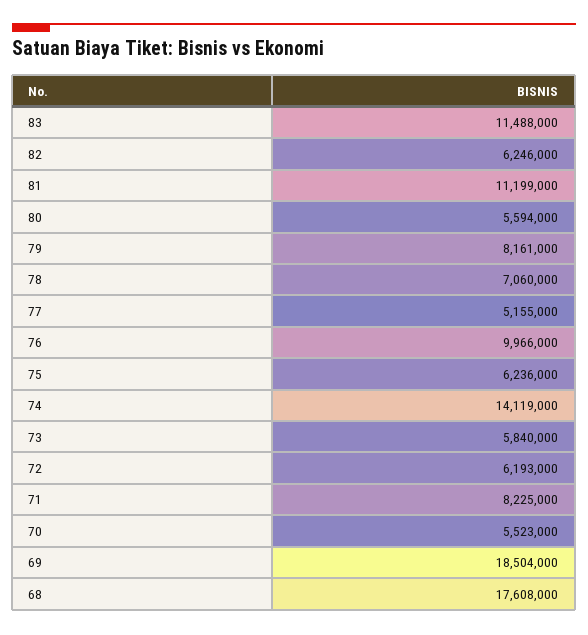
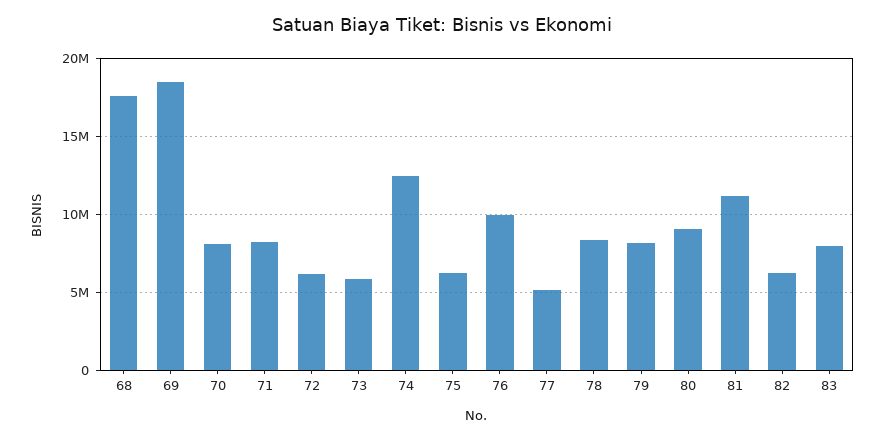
  {
-   "83": 11488000,
+   "83": 8000000,
    "82": 6246000,
    "81": 11199000,
-   "80": 5594000,
+   "80": 9000000,
    "79": 8161000,
-   "78": 7060000,
+   "78": 8500000,
    "77": 5155000,
    "76": 9966000,
    "75": 6236000,
-   "74": 14119000,
+   "74": 12500000,
    "73": 5840000,
    "72": 6193000,
    "71": 8225000,
-   "70": 5523000,
+   "70": 8000000,
    "69": 18504000,
    "68": 17608000
  }

